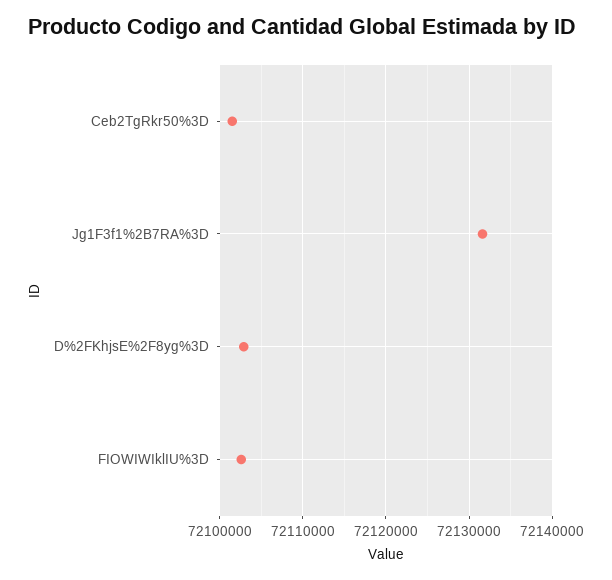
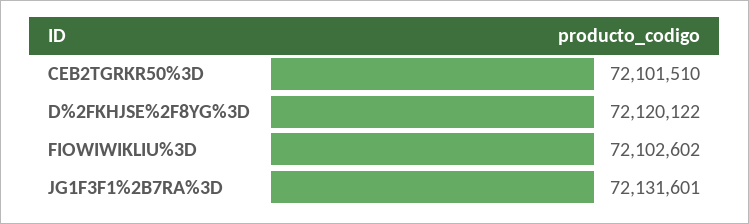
  {
    "Ceb2TgRkr50%3D": 72101510,
    "Jg1F3f1%2B7RA%3D": 72131601,
-   "D%2FKhjsE%2F8yg%3D": 72103000,
+   "D%2FKhjsE%2F8yg%3D": 72120122,
    "FIOWIWIklIU%3D": 72102602
  }

